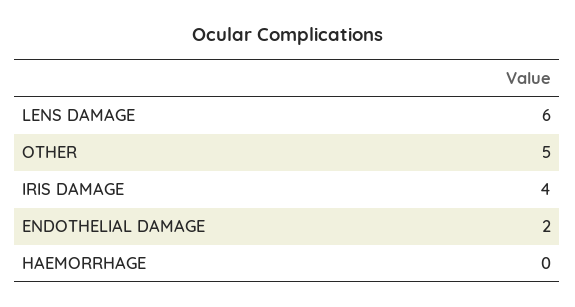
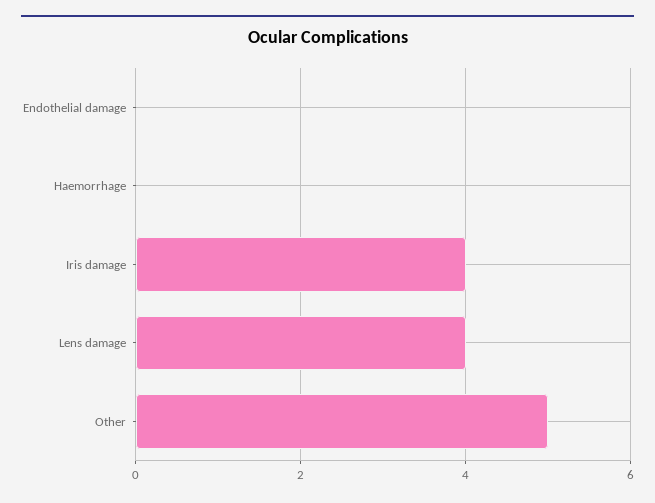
  {
-   "LENS DAMAGE": 6,
+   "LENS DAMAGE": 4,
    "OTHER": 5,
    "IRIS DAMAGE": 4,
-   "ENDOTHELIAL DAMAGE": 2,
+   "ENDOTHELIAL DAMAGE": 0,
    "HAEMORRHAGE": 0
  }

